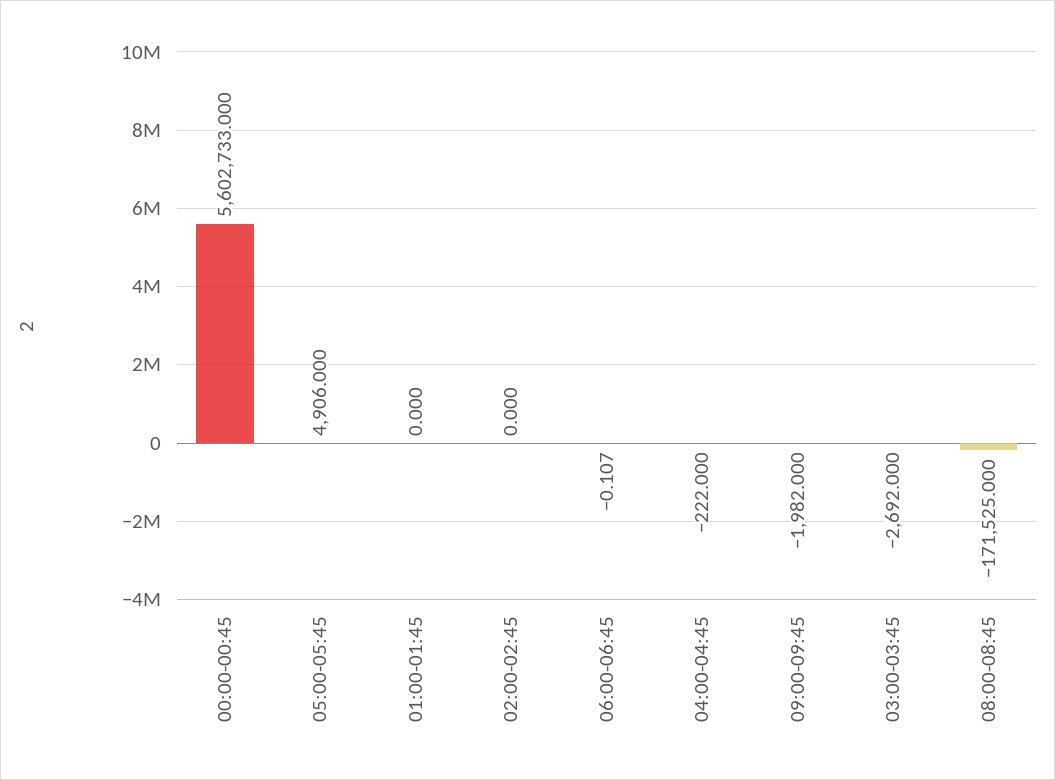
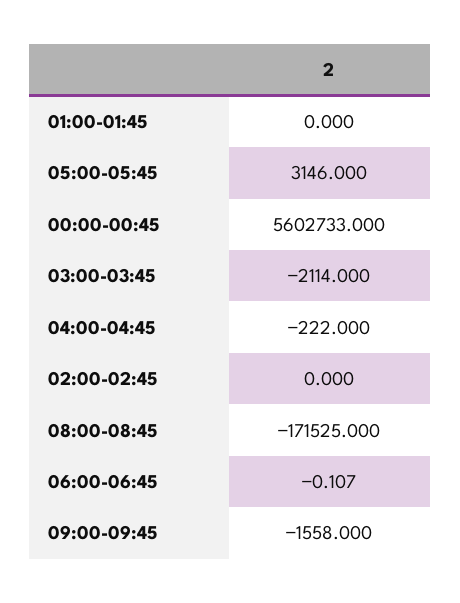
  {
    "00:00-00:45": 5602733,
-   "05:00-05:45": 4906,
+   "05:00-05:45": 3146,
    "01:00-01:45": 0,
    "02:00-02:45": 0,
    "06:00-06:45": -0.107,
    "04:00-04:45": -222,
-   "09:00-09:45": -1982,
+   "09:00-09:45": -1558,
-   "03:00-03:45": -2692,
+   "03:00-03:45": -2114,
    "08:00-08:45": -171525
  }

